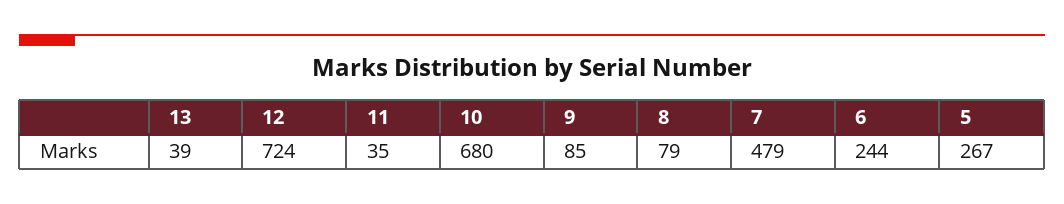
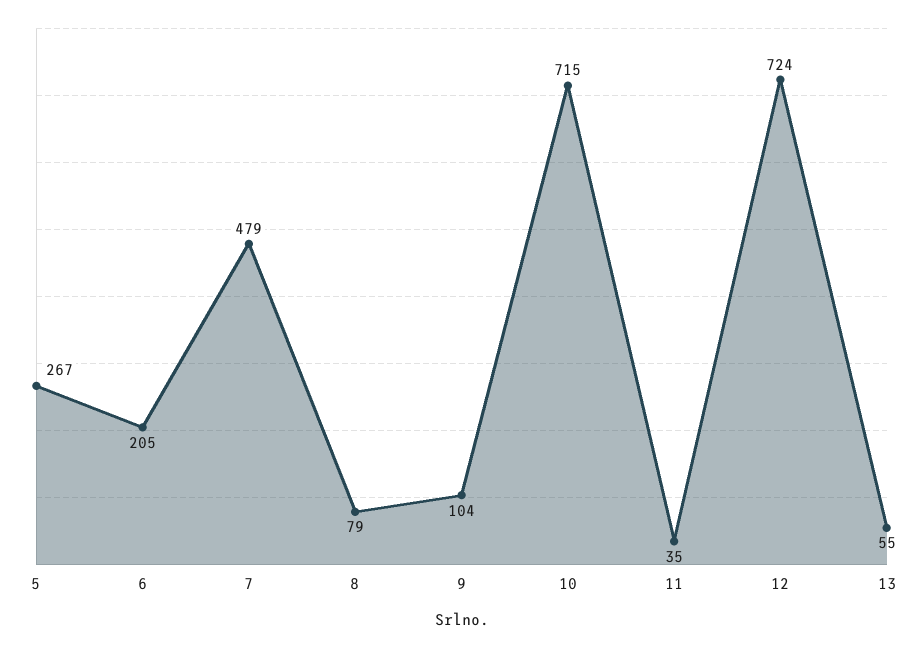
  {
-   "13": 39,
+   "13": 55,
    "12": 724,
    "11": 35,
-   "10": 680,
+   "10": 715,
-   "9": 85,
+   "9": 104,
    "8": 79,
    "7": 479,
-   "6": 244,
+   "6": 205,
    "5": 267
  }

